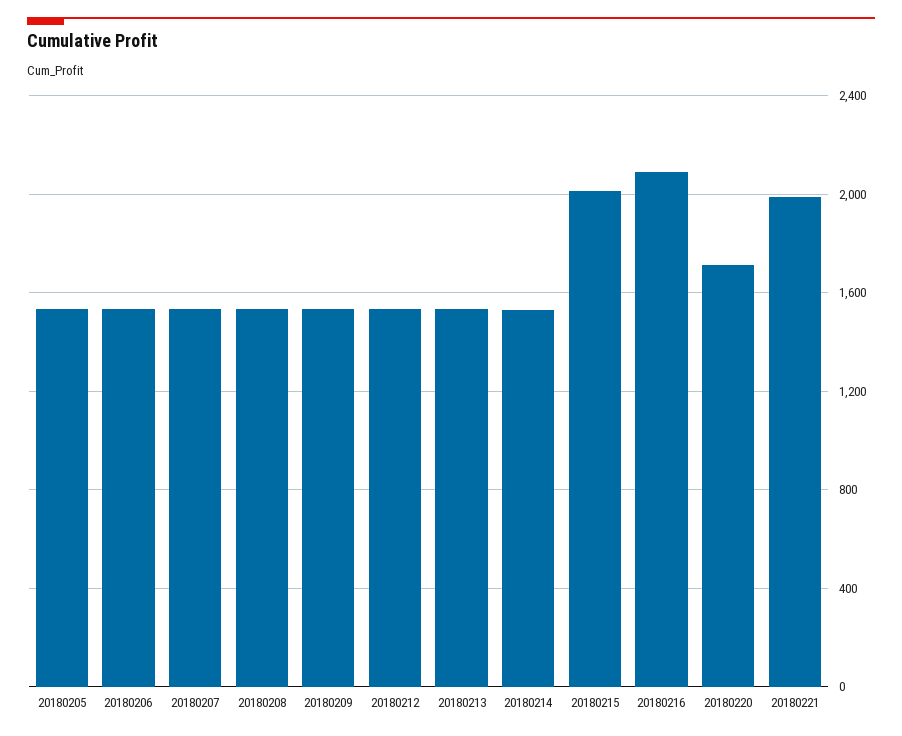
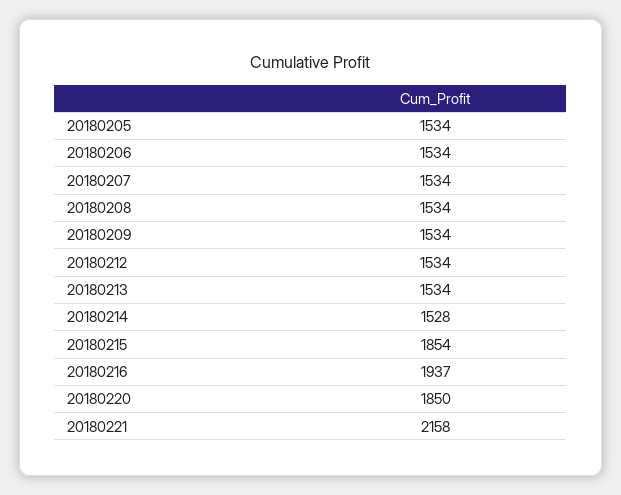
  {
    "20180205": 1534,
    "20180206": 1534,
    "20180207": 1534,
    "20180208": 1534,
    "20180209": 1534,
    "20180212": 1534,
    "20180213": 1534,
    "20180214": 1528,
-   "20180215": 2000,
+   "20180215": 1854,
-   "20180216": 2100,
+   "20180216": 1937,
-   "20180220": 1700,
+   "20180220": 1850,
-   "20180221": 2000
+   "20180221": 2158
  }

